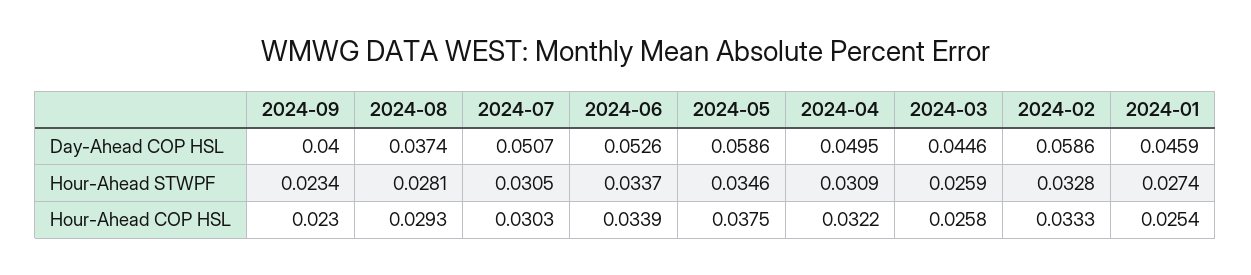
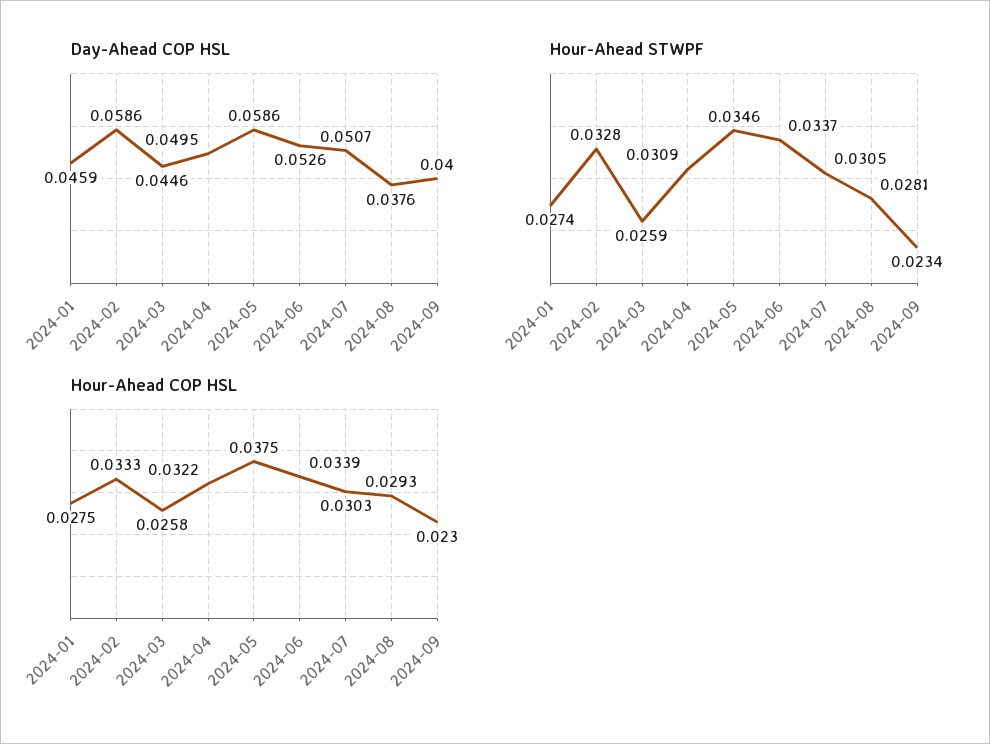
  {
    "Day-Ahead COP HSL": {
      "2024-09": 0.04,
-     "2024-08": 0.0374,
+     "2024-08": 0.0376,
      "2024-07": 0.0507,
      "2024-06": 0.0526,
      "2024-05": 0.0586,
      "2024-04": 0.0495,
      "2024-03": 0.0446,
      "2024-02": 0.0586,
      "2024-01": 0.0459
    },
    "Hour-Ahead STWPF": {
      "2024-09": 0.0234,
      "2024-08": 0.0281,
      "2024-07": 0.0305,
      "2024-06": 0.0337,
      "2024-05": 0.0346,
      "2024-04": 0.0309,
      "2024-03": 0.0259,
      "2024-02": 0.0328,
      "2024-01": 0.0274
    },
    "Hour-Ahead COP HSL": {
      "2024-09": 0.023,
      "2024-08": 0.0293,
      "2024-07": 0.0303,
      "2024-06": 0.0339,
      "2024-05": 0.0375,
      "2024-04": 0.0322,
      "2024-03": 0.0258,
      "2024-02": 0.0333,
-     "2024-01": 0.0254
+     "2024-01": 0.0275
    }
  }

